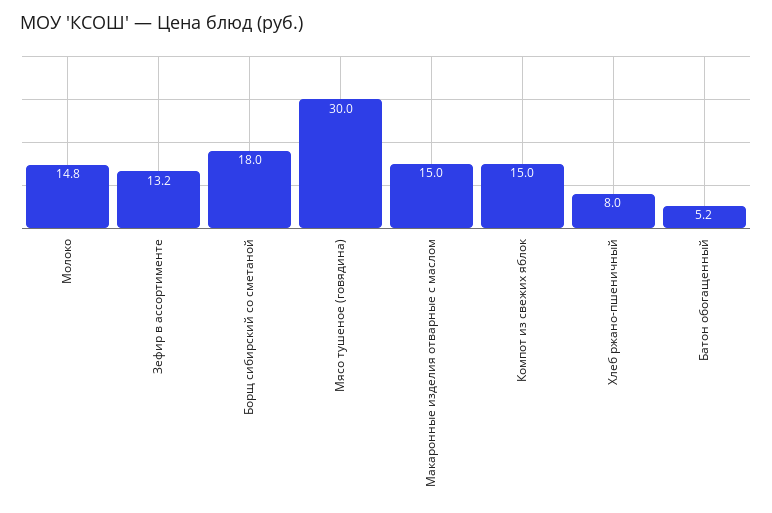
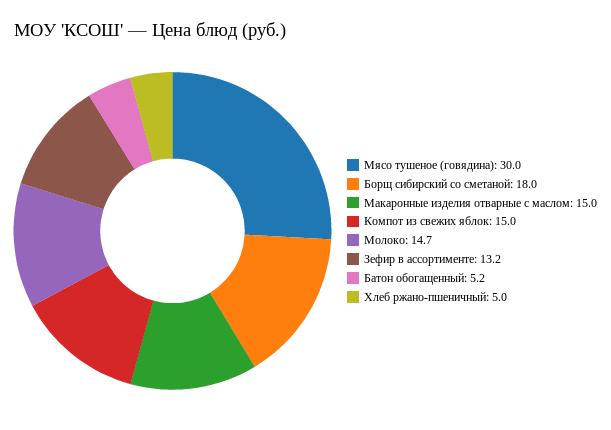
  {
-   "Молоко": 14.8,
+   "Молоко": 14.7,
    "Зефир в ассортименте": 13.2,
    "Борщ сибирский со сметаной": 18,
    "Мясо тушеное (говядина)": 30,
    "Макаронные изделия отварные с маслом": 15,
    "Компот из свежих яблок": 15,
-   "Хлеб ржано-пшеничный": 8,
+   "Хлеб ржано-пшеничный": 5,
    "Батон обогащенный": 5.2
  }

